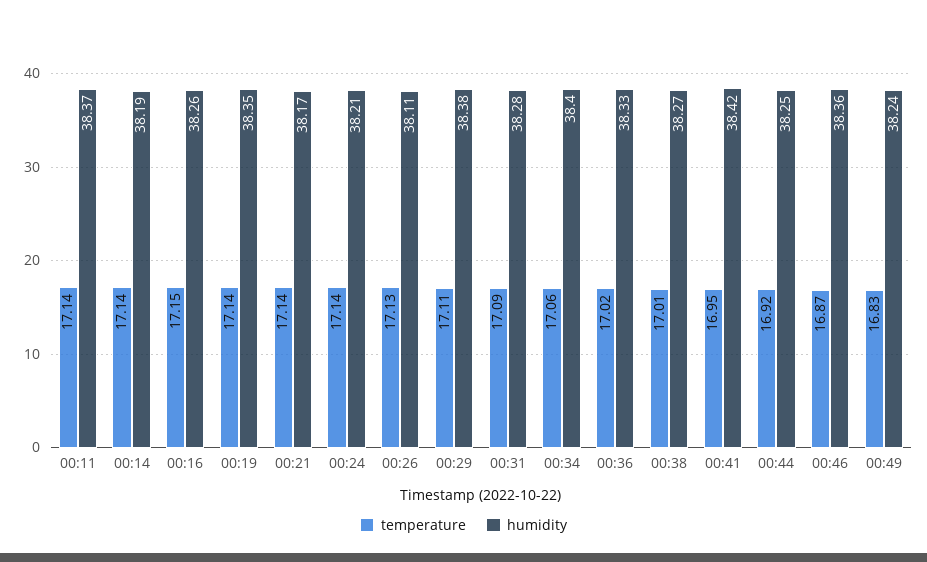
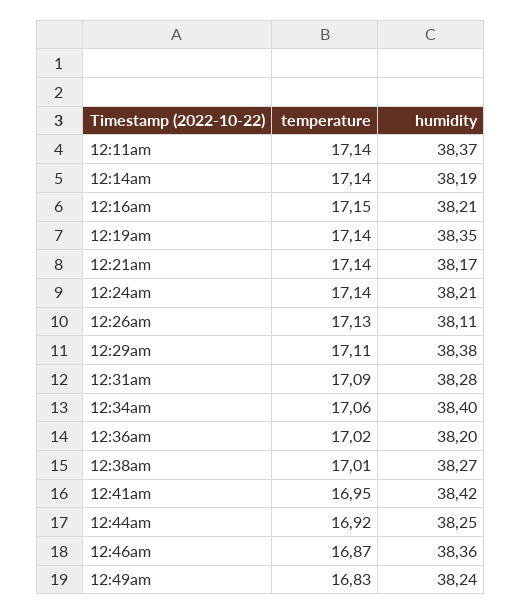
  {
    "temperature": {
      "00:11": 17.14,
      "00:14": 17.14,
      "00:16": 17.15,
      "00:19": 17.14,
      "00:21": 17.14,
      "00:24": 17.14,
      "00:26": 17.13,
      "00:29": 17.11,
      "00:31": 17.09,
      "00:34": 17.06,
      "00:36": 17.02,
      "00:38": 17.01,
      "00:41": 16.95,
      "00:44": 16.92,
      "00:46": 16.87,
      "00:49": 16.83
    },
    "humidity": {
      "00:11": 38.37,
      "00:14": 38.19,
-     "00:16": 38.26,
+     "00:16": 38.21,
      "00:19": 38.35,
      "00:21": 38.17,
      "00:24": 38.21,
      "00:26": 38.11,
      "00:29": 38.38,
      "00:31": 38.28,
      "00:34": 38.4,
-     "00:36": 38.33,
+     "00:36": 38.2,
      "00:38": 38.27,
      "00:41": 38.42,
      "00:44": 38.25,
      "00:46": 38.36,
      "00:49": 38.24
    }
  }

